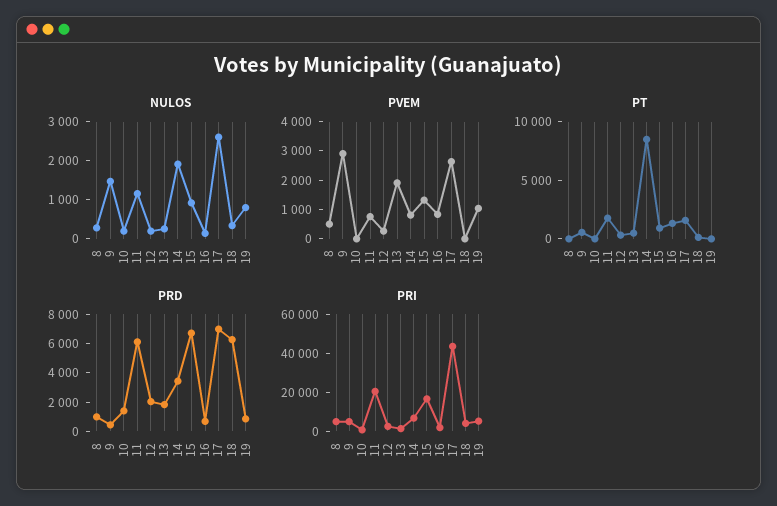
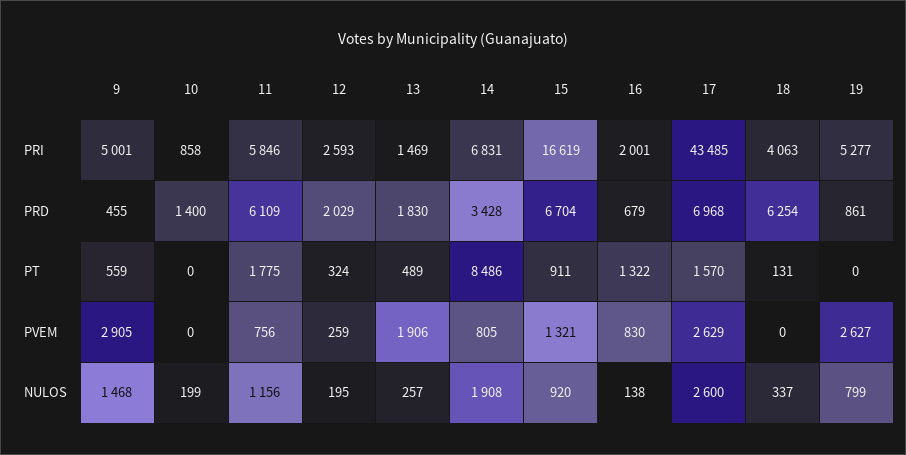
  {
    "NULOS": {
-     "8": 250,
      "9": 1468,
      "10": 199,
      "11": 1156,
      "12": 195,
      "13": 257,
      "14": 1908,
      "15": 920,
      "16": 138,
      "17": 2600,
      "18": 337,
      "19": 799
    },
    "PVEM": {
-     "8": 500,
      "9": 2905,
      "10": 0,
      "11": 756,
      "12": 259,
      "13": 1906,
      "14": 805,
      "15": 1321,
      "16": 830,
      "17": 2629,
      "18": 0,
-     "19": 1000
+     "19": 2627
    },
    "PT": {
-     "8": 0,
      "9": 559,
      "10": 0,
      "11": 1775,
      "12": 324,
      "13": 489,
      "14": 8486,
      "15": 911,
      "16": 1322,
      "17": 1570,
      "18": 131,
      "19": 0
    },
    "PRD": {
-     "8": 1000,
      "9": 455,
      "10": 1400,
      "11": 6109,
      "12": 2029,
      "13": 1830,
      "14": 3428,
      "15": 6704,
      "16": 679,
      "17": 6968,
      "18": 6254,
      "19": 861
    },
    "PRI": {
-     "8": 5000,
      "9": 5001,
      "10": 858,
-     "11": 20000,
+     "11": 5846,
      "12": 2593,
      "13": 1469,
      "14": 6831,
      "15": 16619,
      "16": 2001,
      "17": 43485,
      "18": 4063,
      "19": 5277
    }
  }

